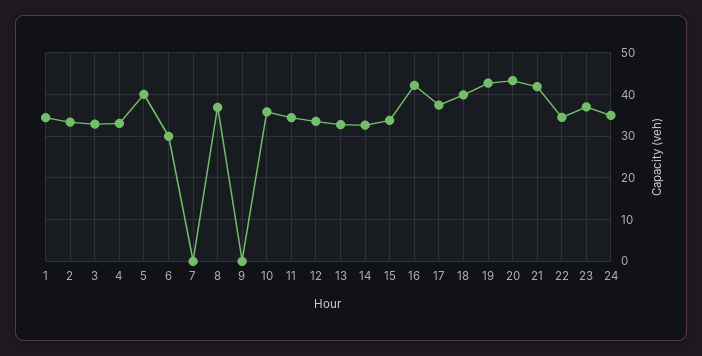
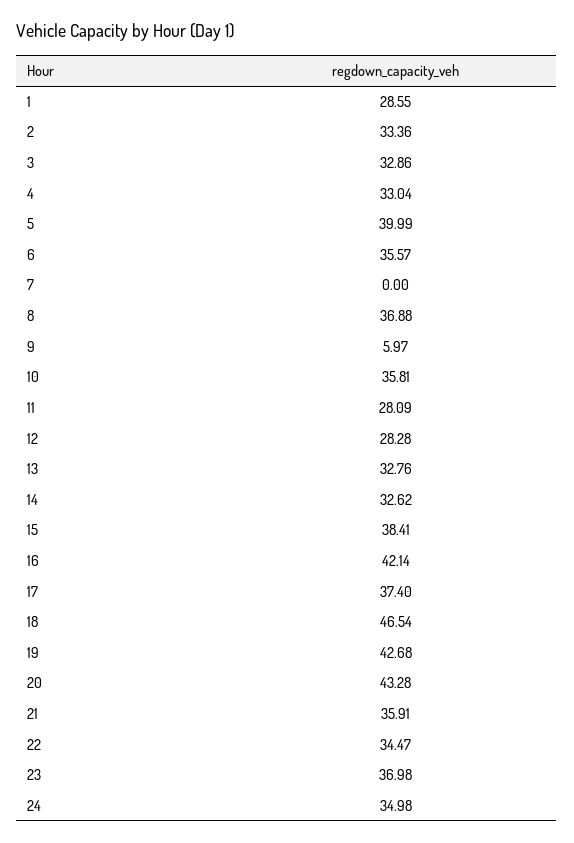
  {
-   "1": 34,
+   "1": 28.55,
    "2": 33.36,
    "3": 32.86,
    "4": 33.04,
    "5": 39.99,
-   "6": 30,
+   "6": 35.57,
    "7": 0,
    "8": 36.88,
-   "9": 0,
+   "9": 5.97,
    "10": 35.81,
-   "11": 34,
+   "11": 28.09,
-   "12": 34,
+   "12": 28.28,
    "13": 32.76,
    "14": 32.62,
-   "15": 34,
+   "15": 38.41,
    "16": 42.14,
    "17": 37.4,
-   "18": 40,
+   "18": 46.54,
    "19": 42.68,
    "20": 43.28,
-   "21": 42,
+   "21": 35.91,
    "22": 34.47,
    "23": 36.98,
    "24": 34.98
  }

